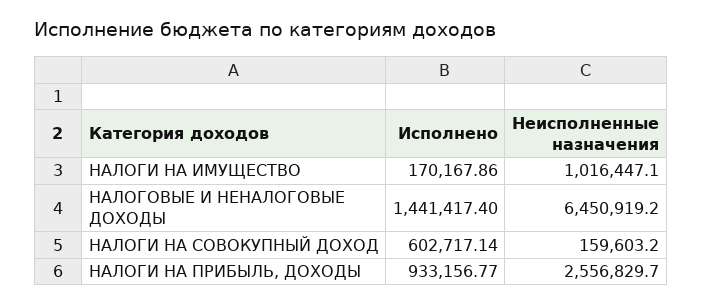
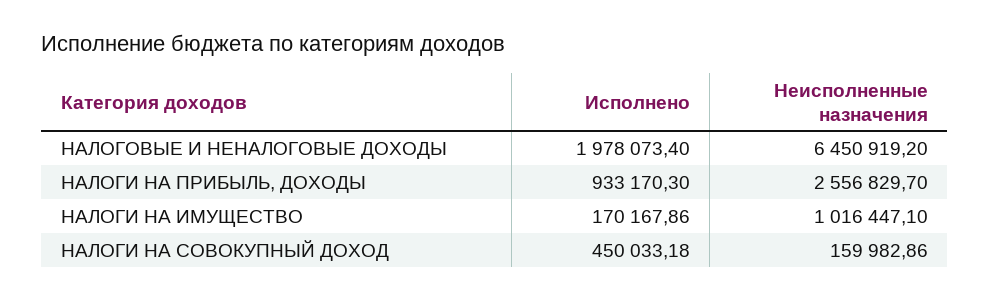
  {
    "Исполнено": {
      "НАЛОГИ НА ИМУЩЕСТВО": 170167.86,
-     "НАЛОГОВЫЕ И НЕНАЛОГОВЫЕ ДОХОДЫ": 1441417.4,
+     "НАЛОГОВЫЕ И НЕНАЛОГОВЫЕ ДОХОДЫ": 1978073.4,
-     "НАЛОГИ НА СОВОКУПНЫЙ ДОХОД": 602717.14,
+     "НАЛОГИ НА СОВОКУПНЫЙ ДОХОД": 450033.18,
-     "НАЛОГИ НА ПРИБЫЛЬ, ДОХОДЫ": 933156.77
+     "НАЛОГИ НА ПРИБЫЛЬ, ДОХОДЫ": 933170.3
    },
    "Неисполненные назначения": {
      "НАЛОГИ НА ИМУЩЕСТВО": 1016447.1,
      "НАЛОГОВЫЕ И НЕНАЛОГОВЫЕ ДОХОДЫ": 6450919.2,
-     "НАЛОГИ НА СОВОКУПНЫЙ ДОХОД": 159603.2,
+     "НАЛОГИ НА СОВОКУПНЫЙ ДОХОД": 159982.86,
      "НАЛОГИ НА ПРИБЫЛЬ, ДОХОДЫ": 2556829.7
    }
  }

